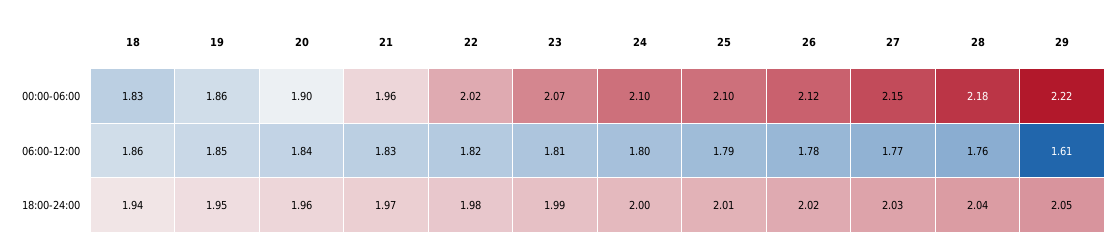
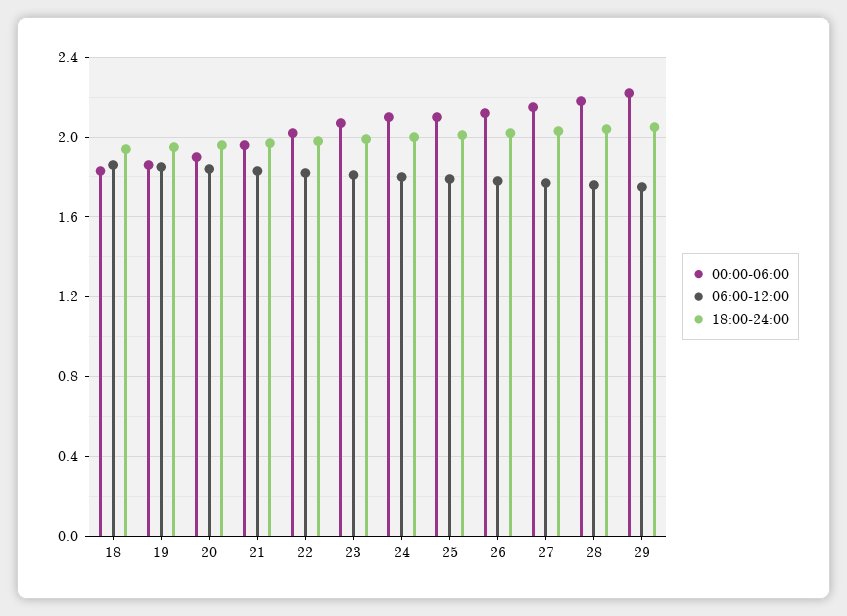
  {
    "00:00-06:00": {
      "18": 1.83,
      "19": 1.86,
      "20": 1.9,
      "21": 1.96,
      "22": 2.02,
      "23": 2.07,
      "24": 2.1,
      "25": 2.1,
      "26": 2.12,
      "27": 2.15,
      "28": 2.18,
      "29": 2.22
    },
    "06:00-12:00": {
      "18": 1.86,
      "19": 1.85,
      "20": 1.84,
      "21": 1.83,
      "22": 1.82,
      "23": 1.81,
      "24": 1.8,
      "25": 1.79,
      "26": 1.78,
      "27": 1.77,
      "28": 1.76,
-     "29": 1.61
+     "29": 1.75
    },
    "18:00-24:00": {
      "18": 1.94,
      "19": 1.95,
      "20": 1.96,
      "21": 1.97,
      "22": 1.98,
      "23": 1.99,
      "24": 2,
      "25": 2.01,
      "26": 2.02,
      "27": 2.03,
      "28": 2.04,
      "29": 2.05
    }
  }

